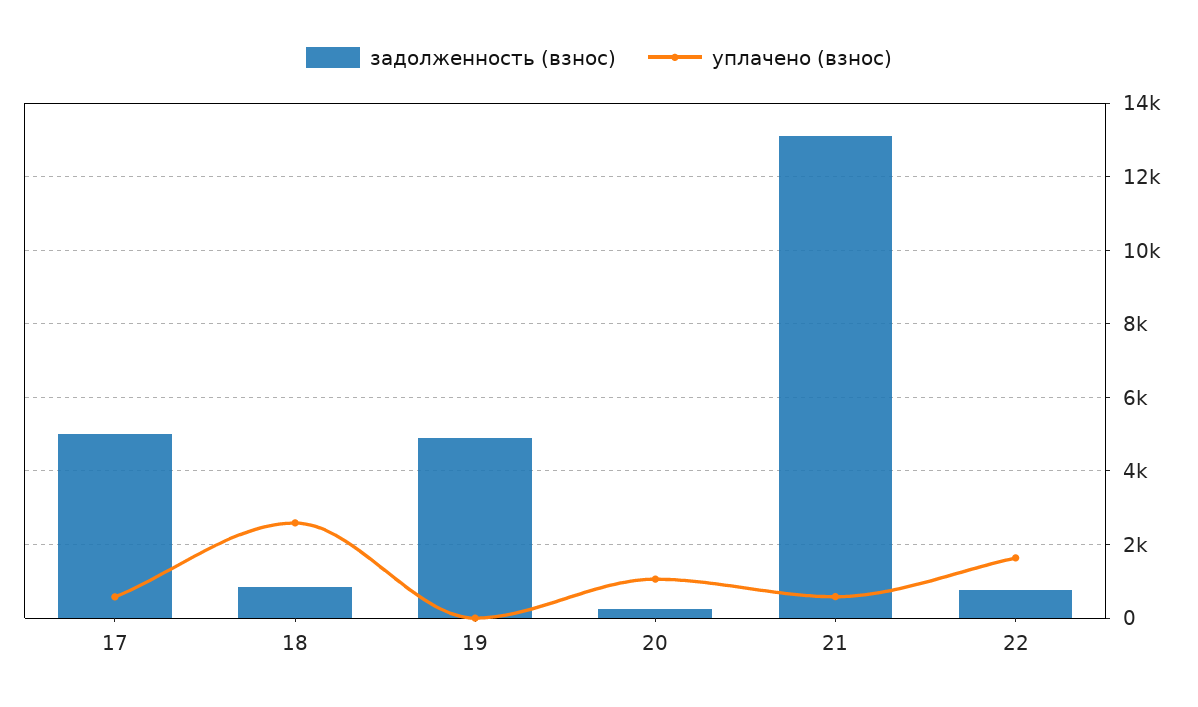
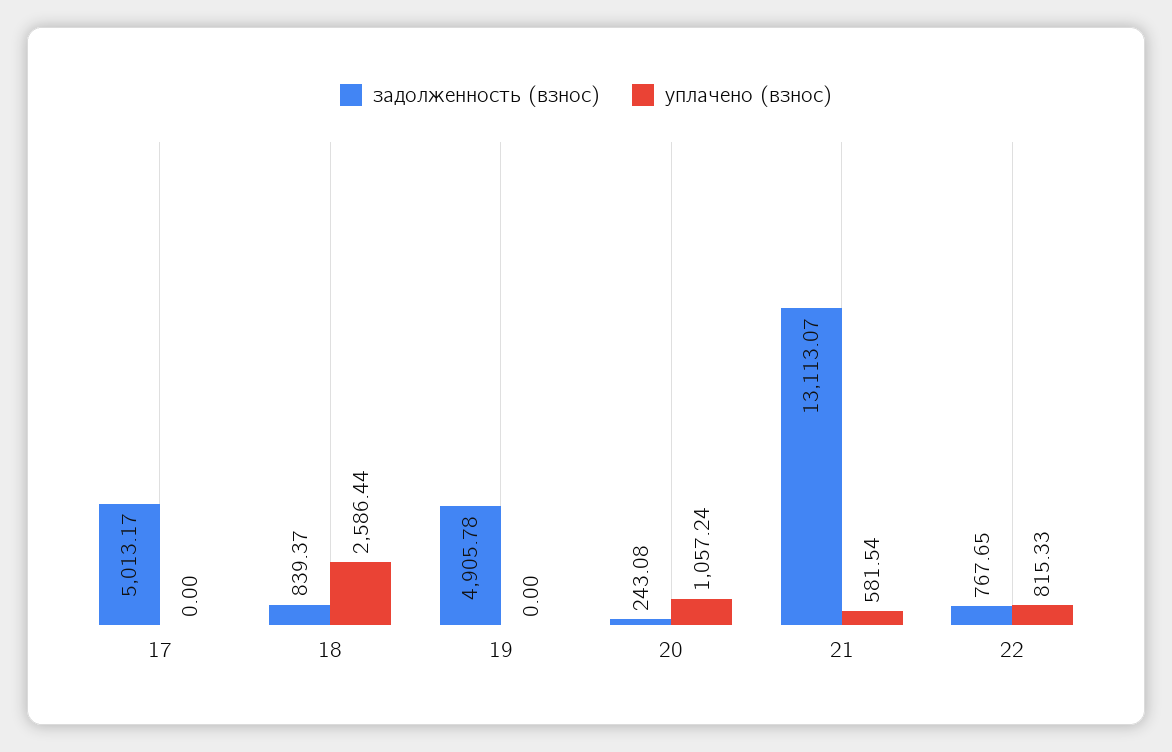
  {
    "задолженность (взнос)": {
      "17": 5013.17,
      "18": 839.37,
      "19": 4905.78,
      "20": 243.08,
      "21": 13113.07,
      "22": 767.65
    },
    "уплачено (взнос)": {
-     "17": 600,
+     "17": 0,
      "18": 2586.44,
      "19": 0,
      "20": 1057.24,
      "21": 581.54,
-     "22": 1600
+     "22": 815.33
    }
  }

